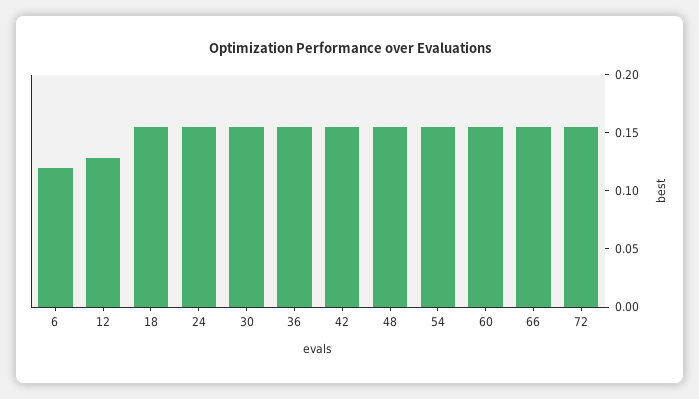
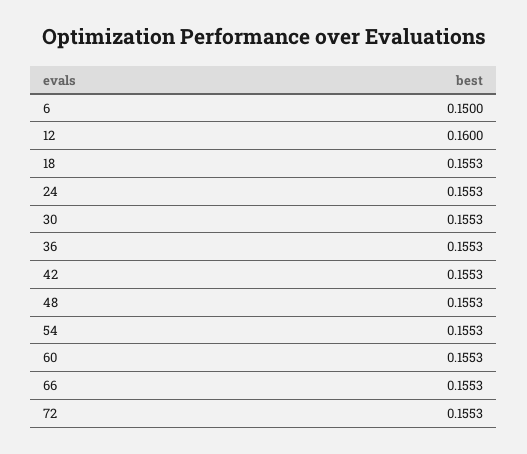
  {
-   "6": 0.12,
+   "6": 0.15,
-   "12": 0.13,
+   "12": 0.16,
    "18": 0.1553,
    "24": 0.1553,
    "30": 0.1553,
    "36": 0.1553,
    "42": 0.1553,
    "48": 0.1553,
    "54": 0.1553,
    "60": 0.1553,
    "66": 0.1553,
    "72": 0.1553
  }

